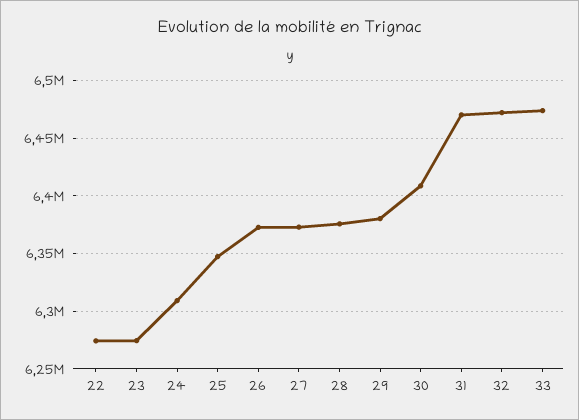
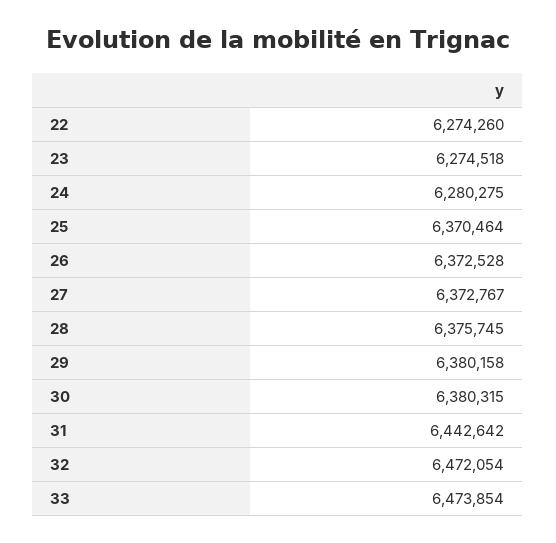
  {
    "22": 6274260,
    "23": 6274518,
-   "24": 6310000,
+   "24": 6280275,
-   "25": 6350000,
+   "25": 6370464,
    "26": 6372528,
    "27": 6372767,
    "28": 6375745,
    "29": 6380158,
-   "30": 6410000,
+   "30": 6380315,
-   "31": 6470000,
+   "31": 6442642,
    "32": 6472054,
    "33": 6473854
  }

